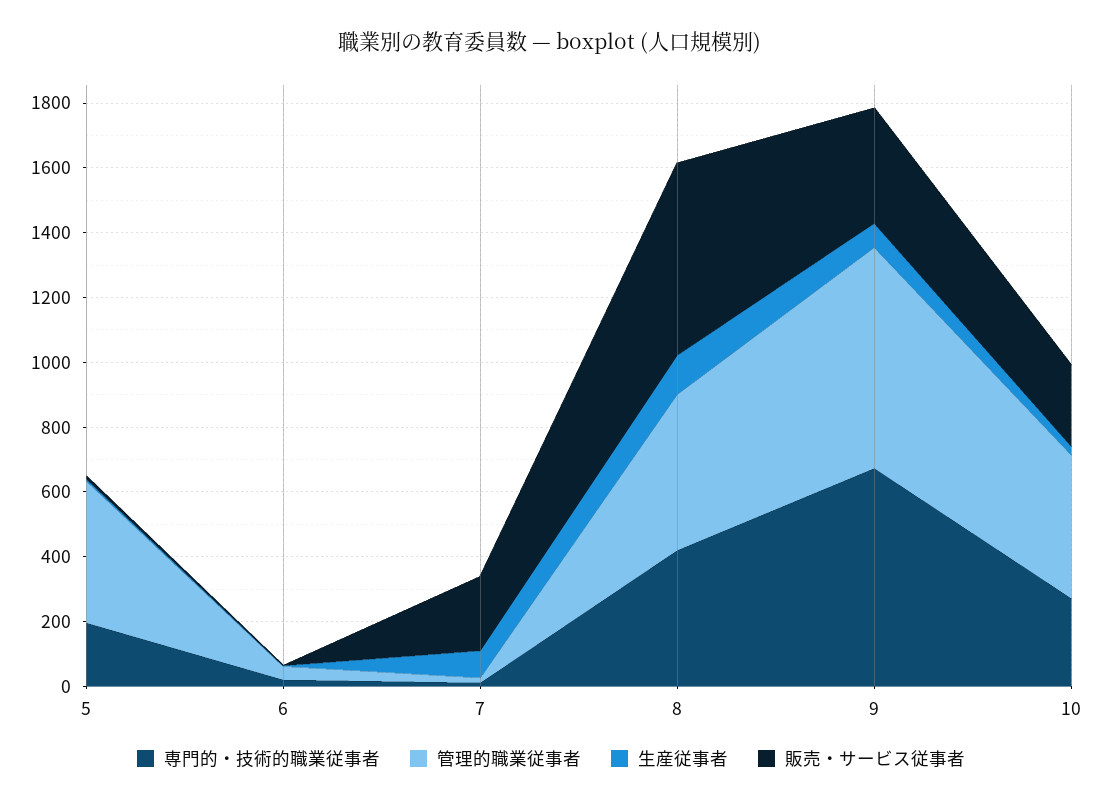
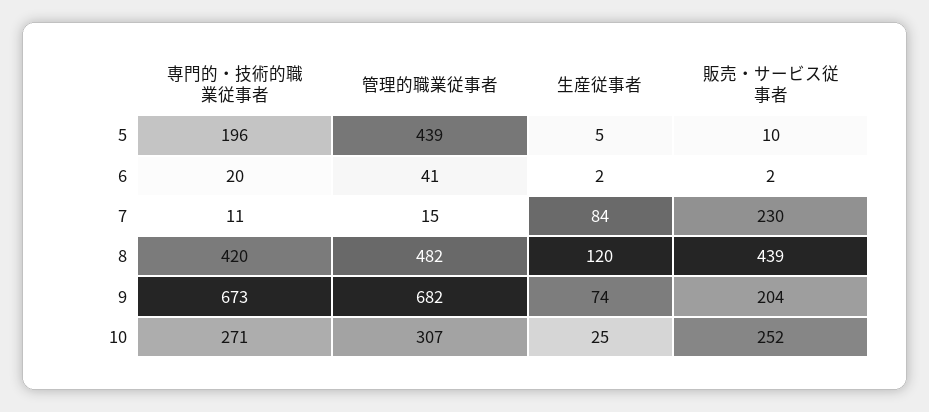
  {
    "専門的・技術的職業従事者": {
      "5": 196,
      "6": 20,
      "7": 11,
      "8": 420,
      "9": 673,
      "10": 271
    },
    "管理的職業従事者": {
      "5": 439,
      "6": 41,
      "7": 15,
      "8": 482,
      "9": 682,
-     "10": 450
+     "10": 307
    },
    "生産従事者": {
      "5": 5,
      "6": 2,
      "7": 84,
      "8": 120,
      "9": 74,
      "10": 25
    },
    "販売・サービス従事者": {
      "5": 10,
      "6": 2,
      "7": 230,
-     "8": 600,
+     "8": 439,
-     "9": 350,
+     "9": 204,
      "10": 252
    }
  }

